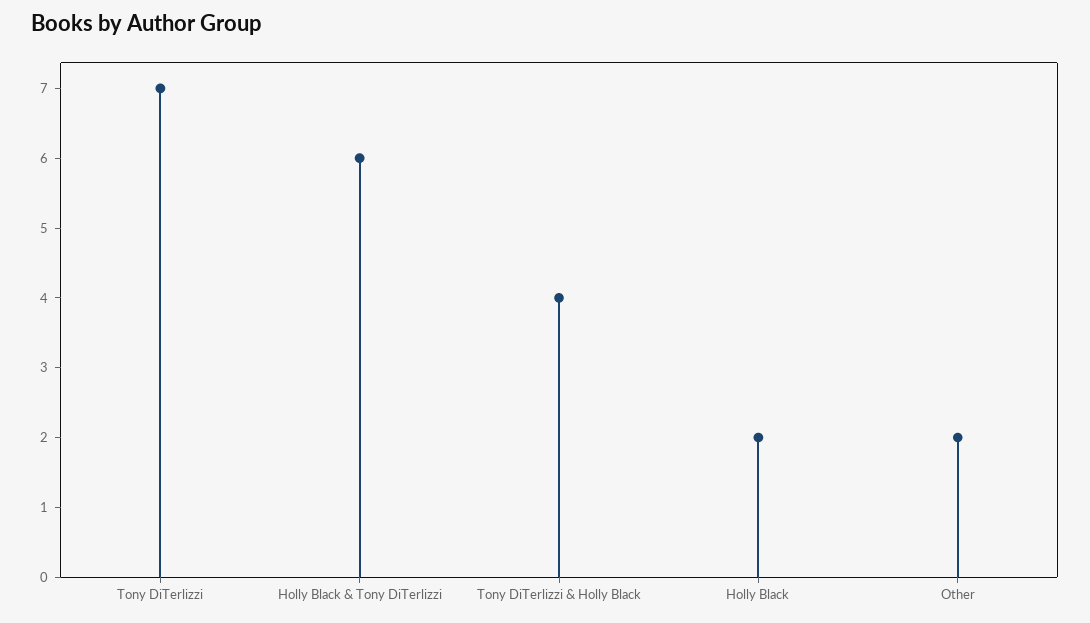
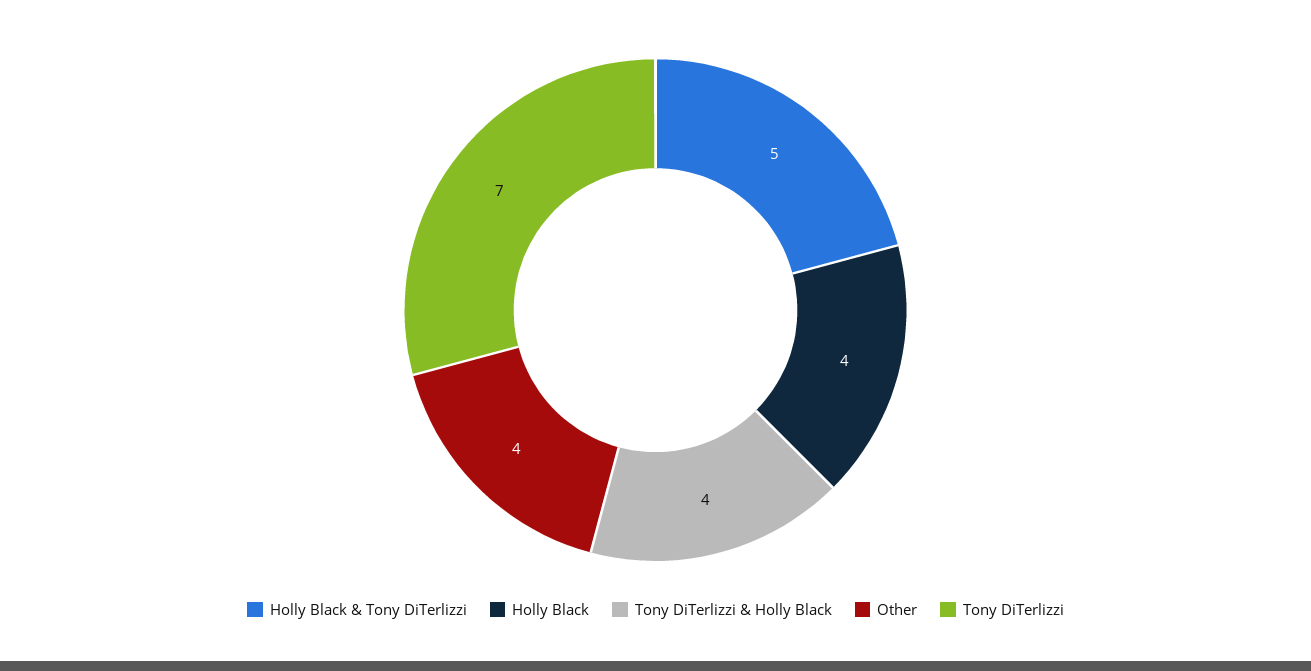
  {
    "Tony DiTerlizzi": 7,
-   "Holly Black & Tony DiTerlizzi": 6,
+   "Holly Black & Tony DiTerlizzi": 5,
    "Tony DiTerlizzi & Holly Black": 4,
-   "Holly Black": 2,
+   "Holly Black": 4,
-   "Other": 2
+   "Other": 4
  }

